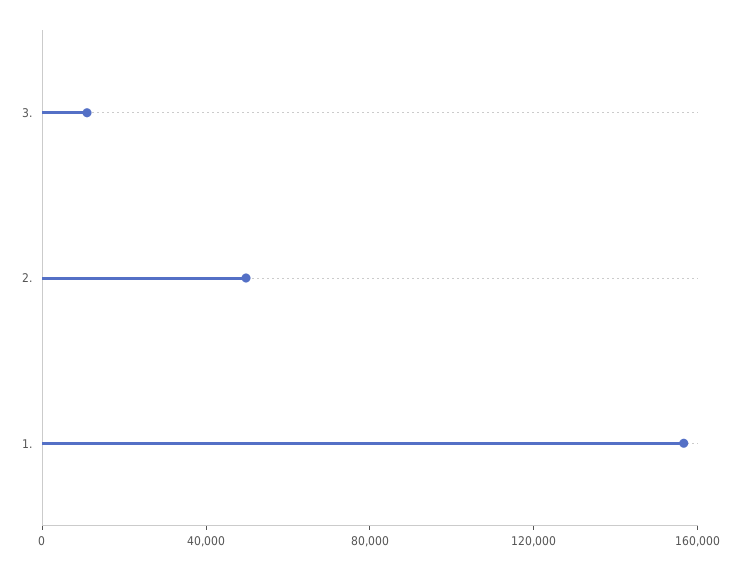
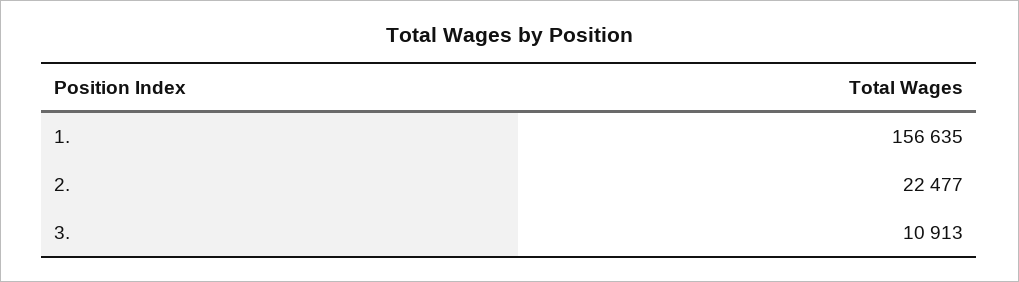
  {
    "3.": 10913,
-   "2.": 50000,
+   "2.": 22477,
    "1.": 156635
  }

